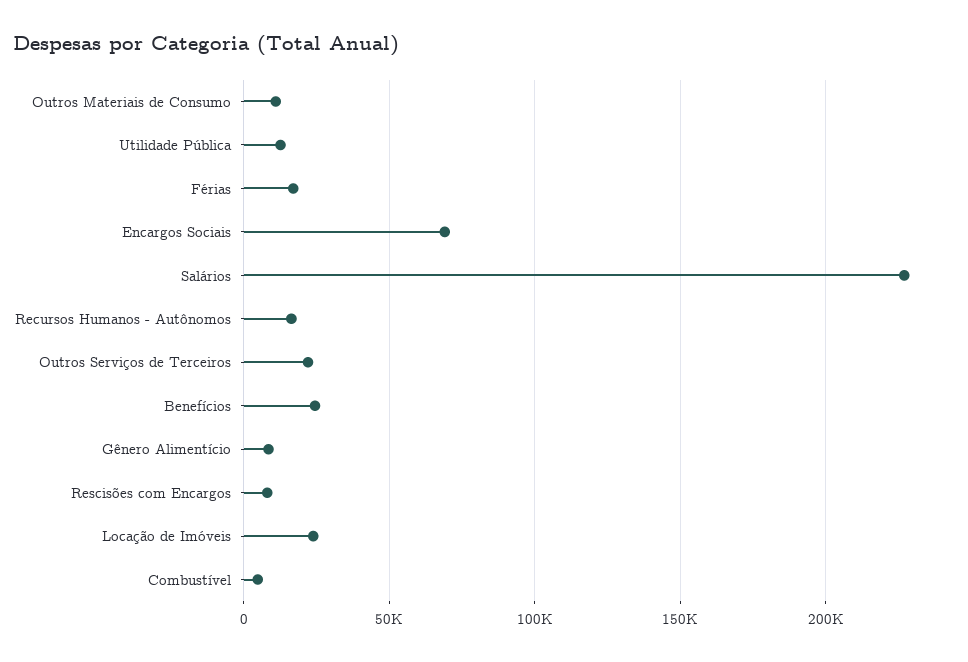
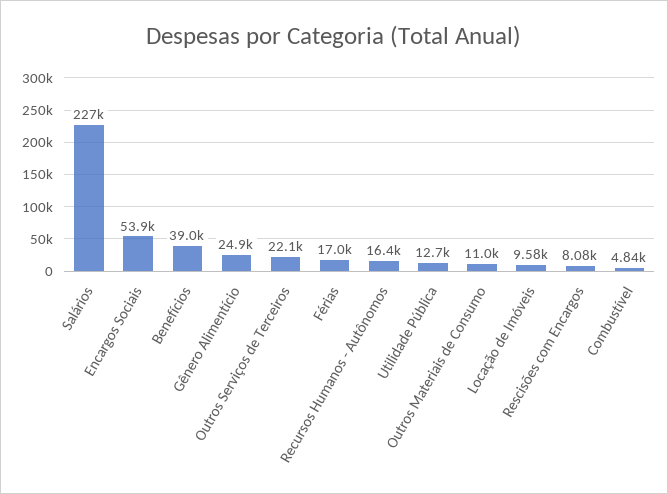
  {
    "Outros Materiais de Consumo": 11000,
    "Utilidade Pública": 12700,
    "Férias": 17000,
-   "Encargos Sociais": 70000,
+   "Encargos Sociais": 53900,
    "Salários": 227000,
    "Recursos Humanos - Autônomos": 16400,
    "Outros Serviços de Terceiros": 22100,
-   "Benefícios": 25000,
+   "Benefícios": 39000,
-   "Gênero Alimentício": 10000,
+   "Gênero Alimentício": 24900,
    "Rescisões com Encargos": 8080,
-   "Locação de Imóveis": 25000,
+   "Locação de Imóveis": 9580,
    "Combustível": 4840
  }

